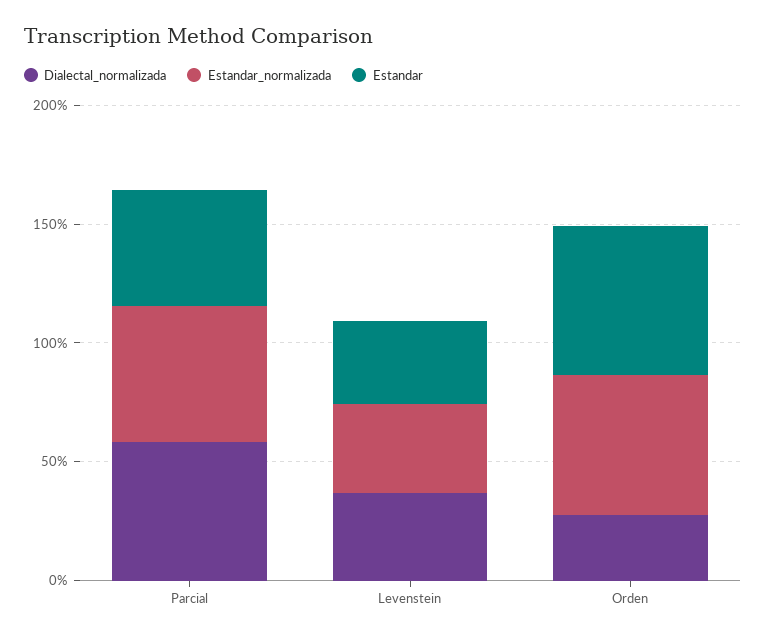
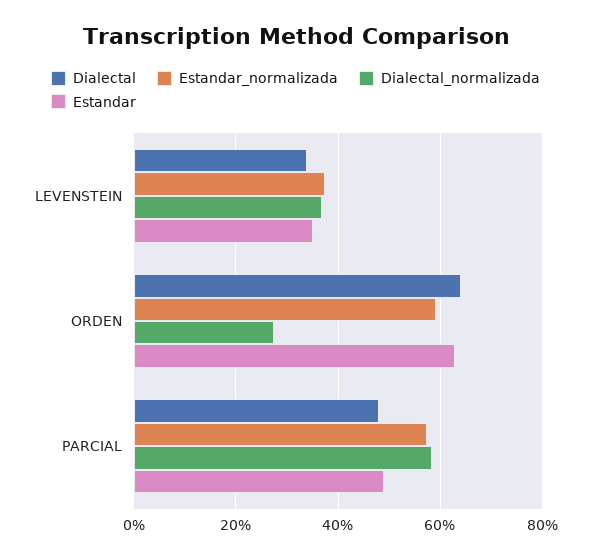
  {
    "Dialectal_normalizada": {
      "Parcial": 58,
      "Levenstein": 36,
      "Orden": 28
    },
    "Estandar_normalizada": {
      "Parcial": 58,
      "Levenstein": 38,
      "Orden": 60
    },
    "Estandar": {
      "Parcial": 48,
      "Levenstein": 36,
      "Orden": 62
-   }
+   },
+   "Dialectal": {
+     "Levenstein": 34,
+     "Orden": 64,
+     "Parcial": 48
+   }
  }

